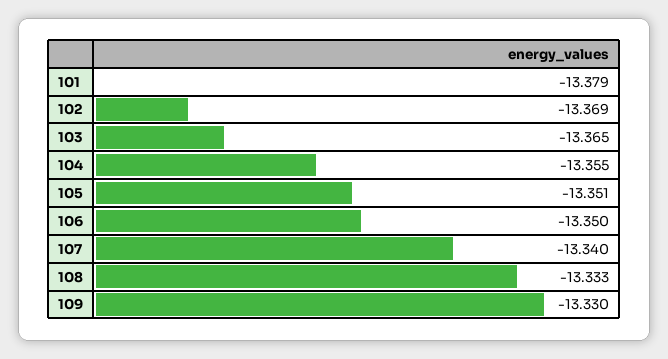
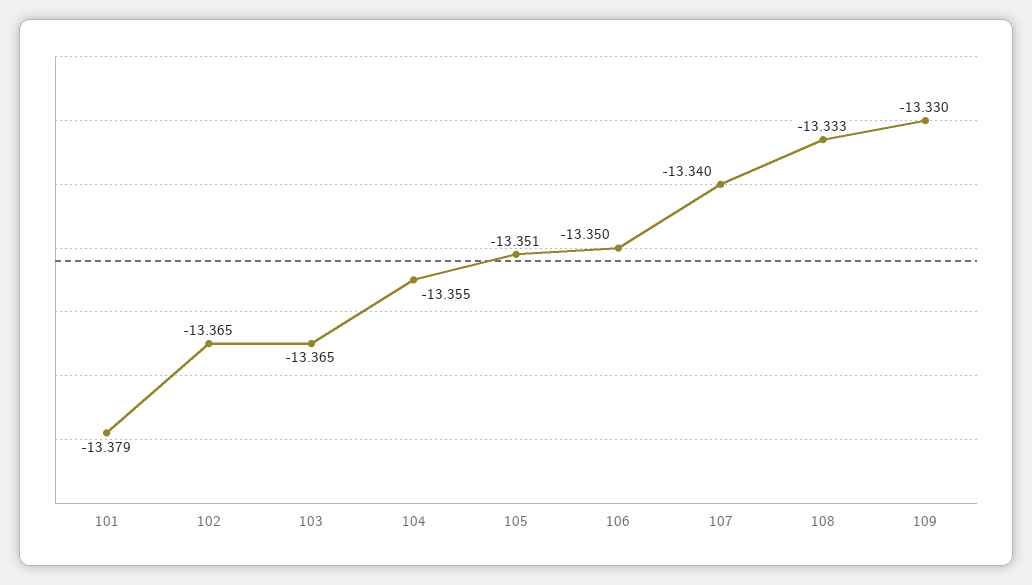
  {
    "101": -13.379,
-   "102": -13.369,
+   "102": -13.365,
    "103": -13.365,
    "104": -13.355,
    "105": -13.351,
    "106": -13.35,
    "107": -13.34,
    "108": -13.333,
    "109": -13.33
  }

